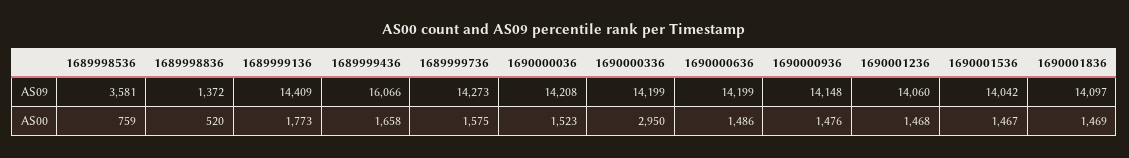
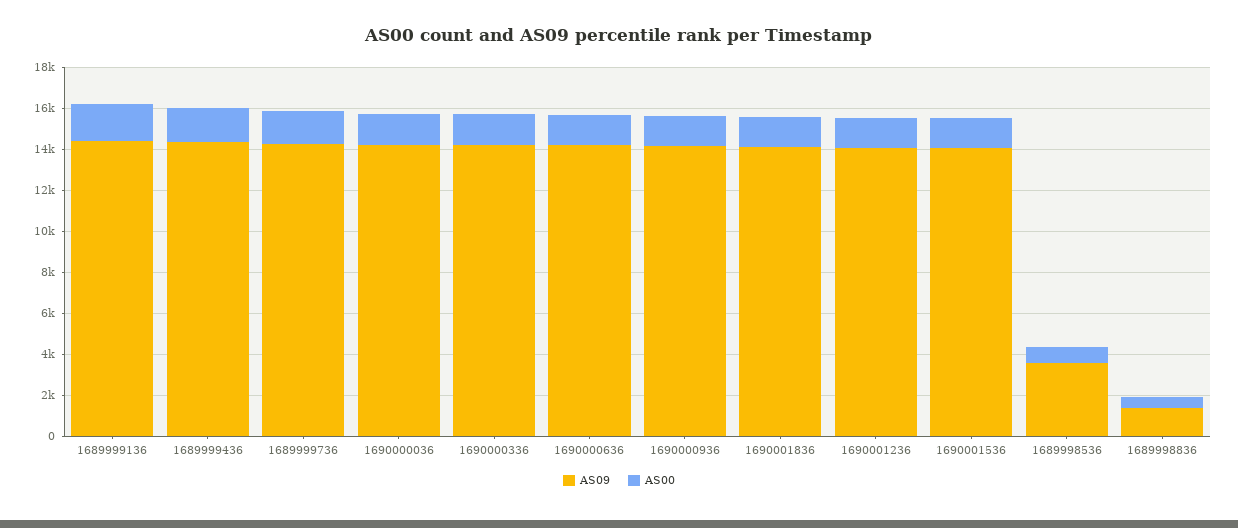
  {
    "AS09": {
      "1689998536": 3581,
      "1689998836": 1372,
      "1689999136": 14409,
-     "1689999436": 16066,
+     "1689999436": 14500,
      "1689999736": 14273,
      "1690000036": 14208,
      "1690000336": 14199,
      "1690000636": 14199,
      "1690000936": 14148,
      "1690001236": 14060,
      "1690001536": 14042,
      "1690001836": 14097
    },
    "AS00": {
      "1689998536": 759,
      "1689998836": 520,
      "1689999136": 1773,
      "1689999436": 1658,
      "1689999736": 1575,
      "1690000036": 1523,
-     "1690000336": 2950,
+     "1690000336": 1500,
      "1690000636": 1486,
      "1690000936": 1476,
      "1690001236": 1468,
      "1690001536": 1467,
      "1690001836": 1469
    }
  }

